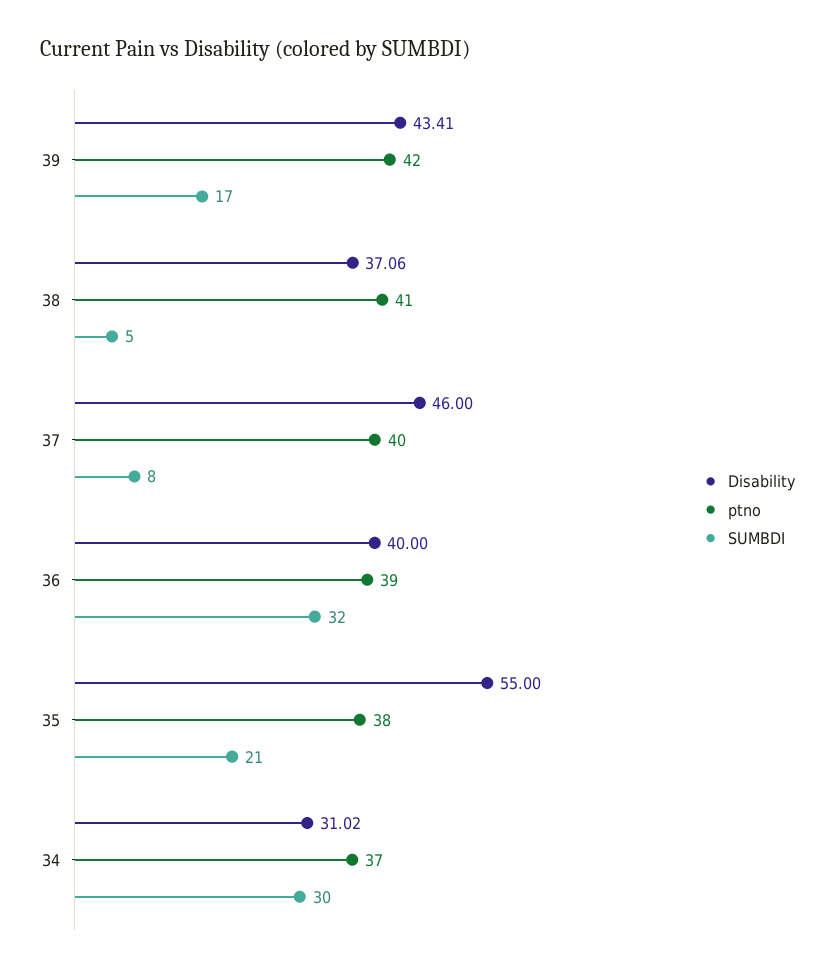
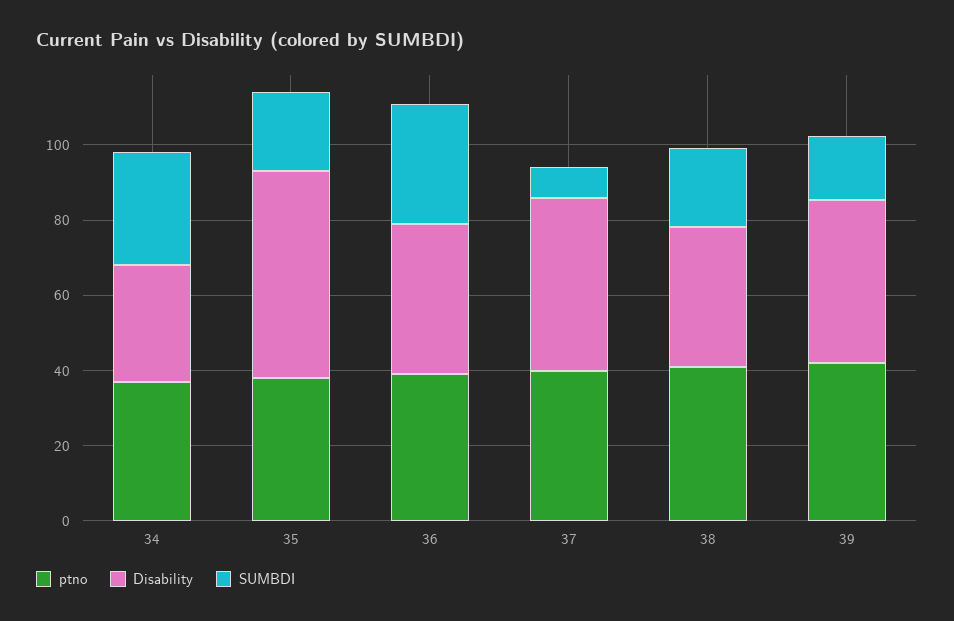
  {
    "Disability": {
      "39": 43.41,
      "38": 37.06,
      "37": 46,
      "36": 40,
      "35": 55,
      "34": 31.02
    },
    "ptno": {
      "39": 42,
      "38": 41,
      "37": 40,
      "36": 39,
      "35": 38,
      "34": 37
    },
    "SUMBDI": {
      "39": 17,
-     "38": 5,
+     "38": 20,
      "37": 8,
      "36": 32,
      "35": 21,
      "34": 30
    }
  }

